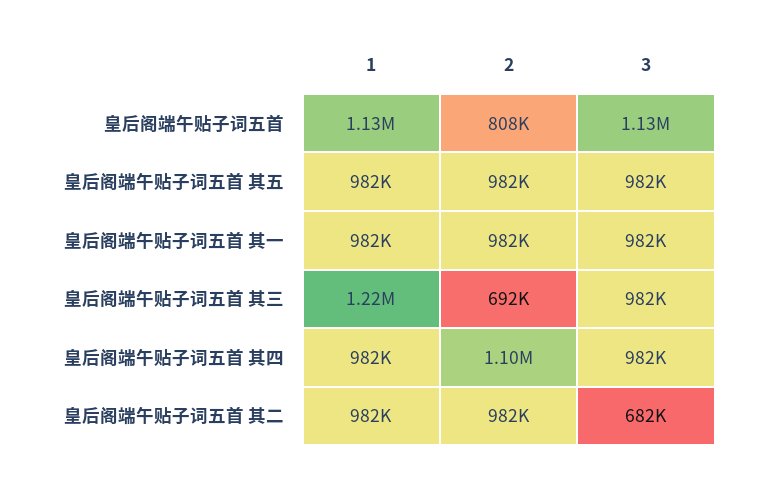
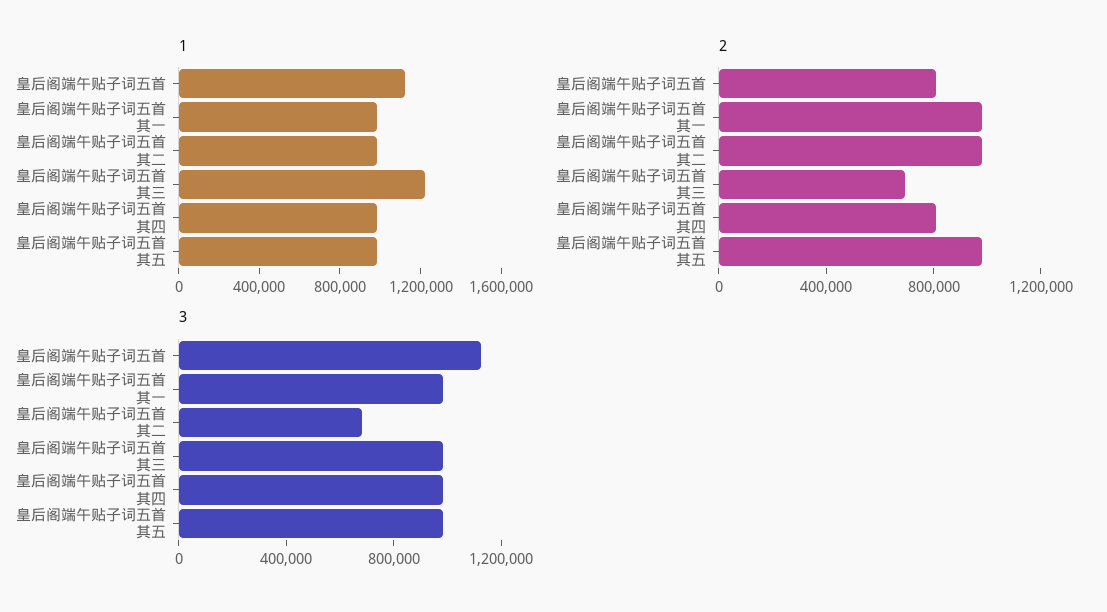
  {
    "1": {
      "皇后阁端午贴子词五首": 1130000,
      "皇后阁端午贴子词五首 其五": 982000,
      "皇后阁端午贴子词五首 其一": 982000,
      "皇后阁端午贴子词五首 其三": 1220000,
      "皇后阁端午贴子词五首 其四": 982000,
      "皇后阁端午贴子词五首 其二": 982000
    },
    "2": {
      "皇后阁端午贴子词五首": 808000,
      "皇后阁端午贴子词五首 其五": 982000,
      "皇后阁端午贴子词五首 其一": 982000,
      "皇后阁端午贴子词五首 其三": 692000,
-     "皇后阁端午贴子词五首 其四": 1100000,
+     "皇后阁端午贴子词五首 其四": 800000,
      "皇后阁端午贴子词五首 其二": 982000
    },
    "3": {
      "皇后阁端午贴子词五首": 1130000,
      "皇后阁端午贴子词五首 其五": 982000,
      "皇后阁端午贴子词五首 其一": 982000,
      "皇后阁端午贴子词五首 其三": 982000,
      "皇后阁端午贴子词五首 其四": 982000,
      "皇后阁端午贴子词五首 其二": 682000
    }
  }

